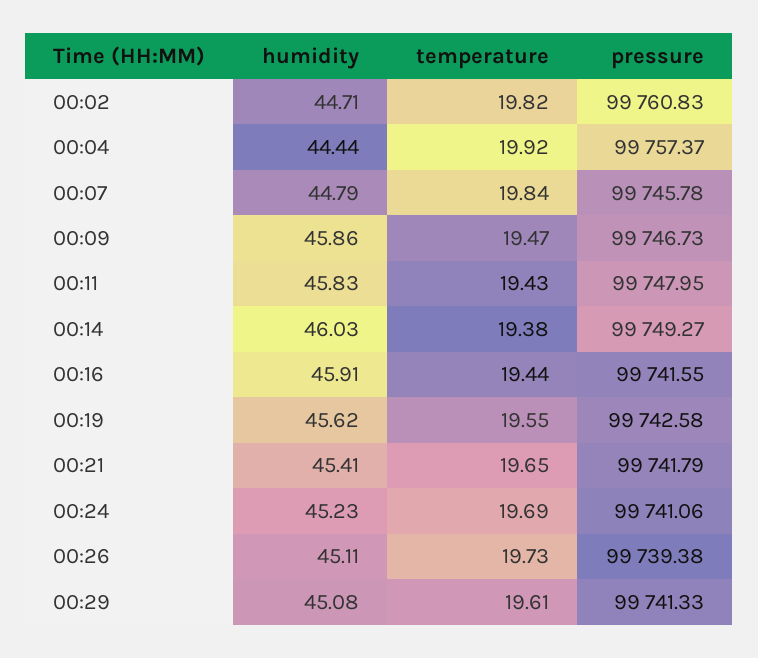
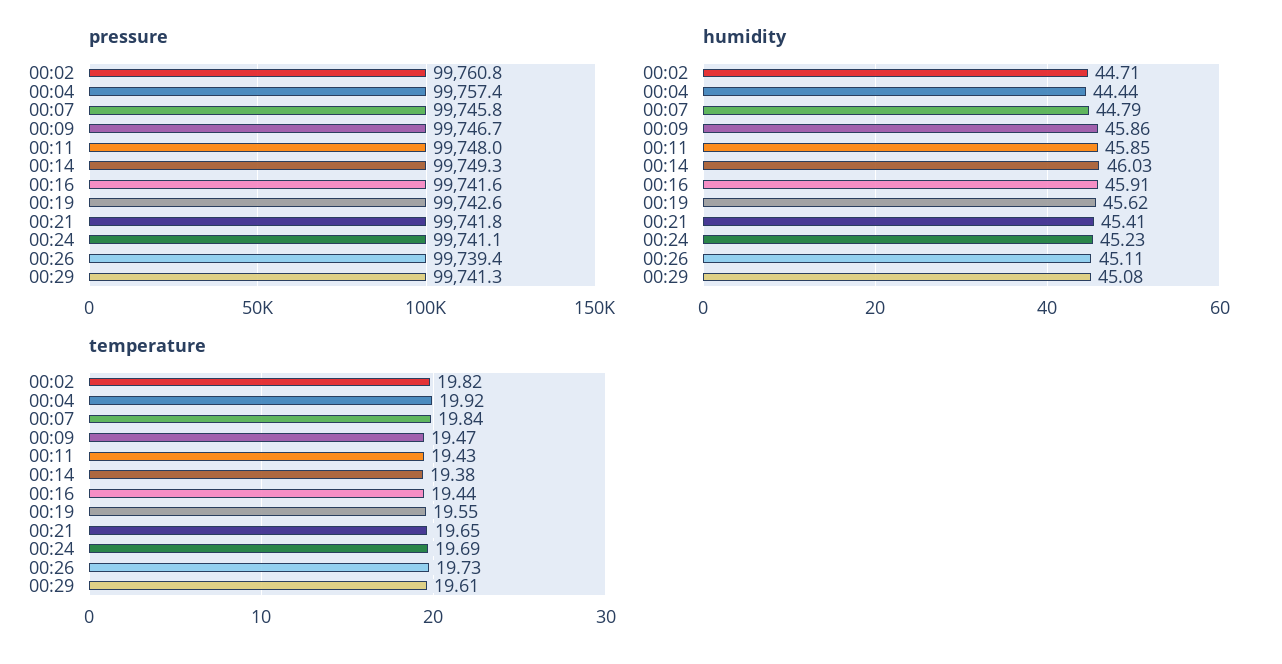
  {
    "humidity": {
      "00:02": 44.71,
      "00:04": 44.44,
      "00:07": 44.79,
      "00:09": 45.86,
-     "00:11": 45.83,
+     "00:11": 45.85,
      "00:14": 46.03,
      "00:16": 45.91,
      "00:19": 45.62,
      "00:21": 45.41,
      "00:24": 45.23,
      "00:26": 45.11,
      "00:29": 45.08
    },
    "temperature": {
      "00:02": 19.82,
      "00:04": 19.92,
      "00:07": 19.84,
      "00:09": 19.47,
      "00:11": 19.43,
      "00:14": 19.38,
      "00:16": 19.44,
      "00:19": 19.55,
      "00:21": 19.65,
      "00:24": 19.69,
      "00:26": 19.73,
      "00:29": 19.61
    },
    "pressure": {
      "00:02": 99760.83,
      "00:04": 99757.37,
      "00:07": 99745.78,
      "00:09": 99746.73,
      "00:11": 99747.95,
      "00:14": 99749.27,
      "00:16": 99741.55,
      "00:19": 99742.58,
      "00:21": 99741.79,
      "00:24": 99741.06,
      "00:26": 99739.38,
      "00:29": 99741.33
    }
  }

